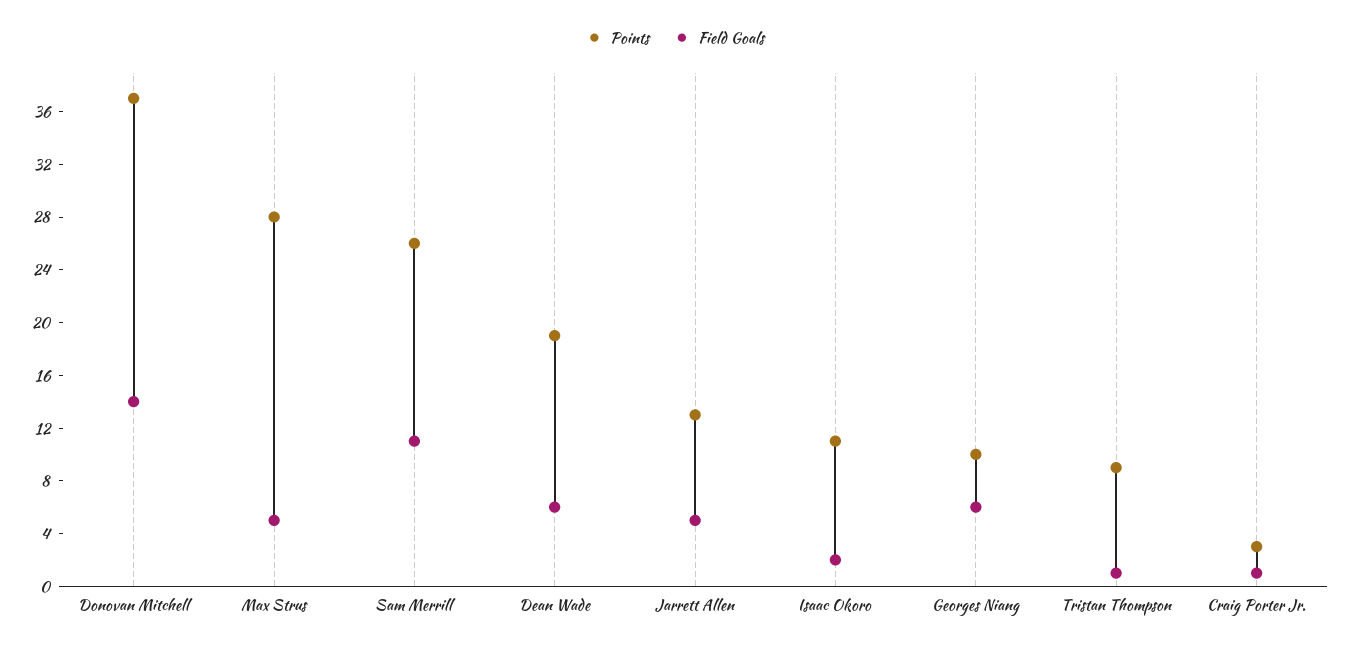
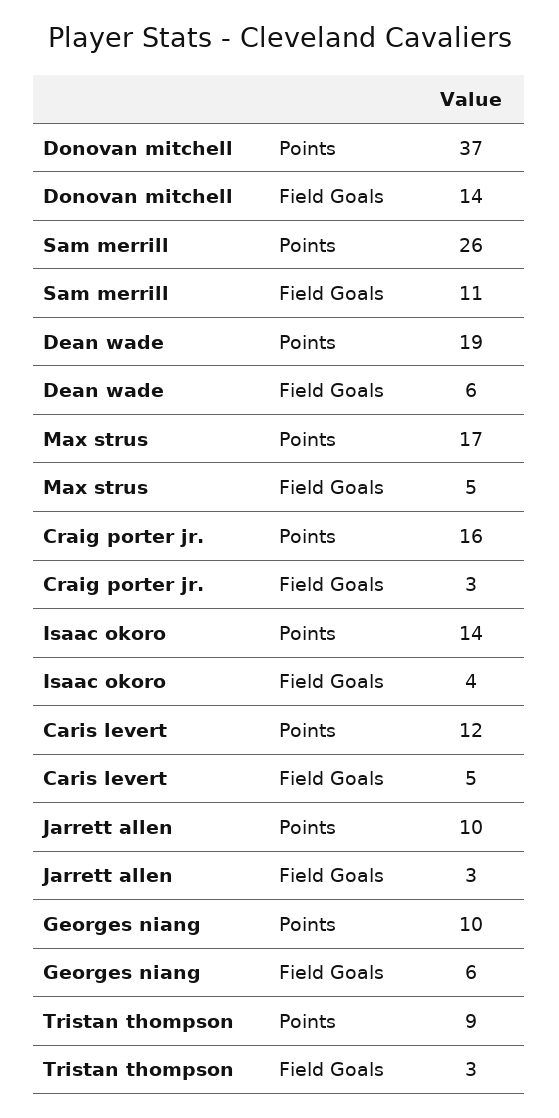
  {
    "Points": {
      "Donovan Mitchell": 37,
-     "Max Strus": 28,
+     "Max Strus": 17,
      "Sam Merrill": 26,
      "Dean Wade": 19,
-     "Jarrett Allen": 13,
+     "Jarrett Allen": 10,
-     "Isaac Okoro": 11,
+     "Isaac Okoro": 14,
      "Georges Niang": 10,
      "Tristan Thompson": 9,
-     "Craig Porter Jr.": 3
+     "Craig Porter Jr.": 16,
+     "Caris levert": 12
    },
    "Field Goals": {
      "Donovan Mitchell": 14,
      "Max Strus": 5,
      "Sam Merrill": 11,
      "Dean Wade": 6,
-     "Jarrett Allen": 5,
+     "Jarrett Allen": 3,
-     "Isaac Okoro": 2,
+     "Isaac Okoro": 4,
      "Georges Niang": 6,
-     "Tristan Thompson": 1,
+     "Tristan Thompson": 3,
-     "Craig Porter Jr.": 1
+     "Craig Porter Jr.": 3,
+     "Caris levert": 5
    }
  }

